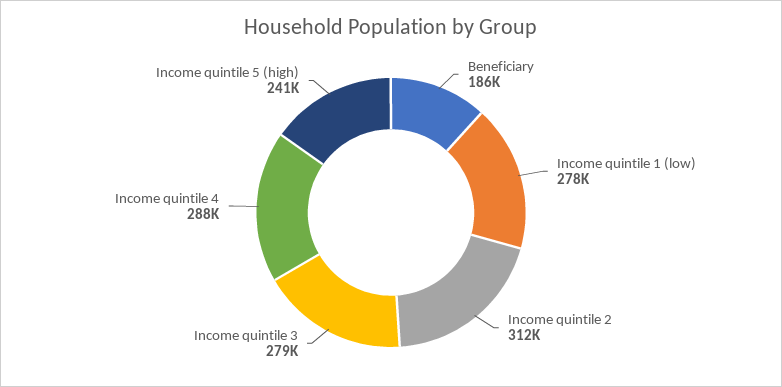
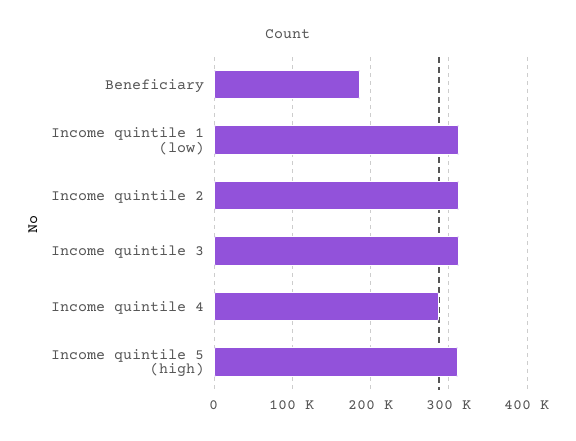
  {
    "Beneficiary": 186000,
-   "Income quintile 1 (low)": 278000,
+   "Income quintile 1 (low)": 310000,
    "Income quintile 2": 312000,
-   "Income quintile 3": 279000,
+   "Income quintile 3": 310000,
    "Income quintile 4": 288000,
-   "Income quintile 5 (high)": 241000
+   "Income quintile 5 (high)": 310000
  }

